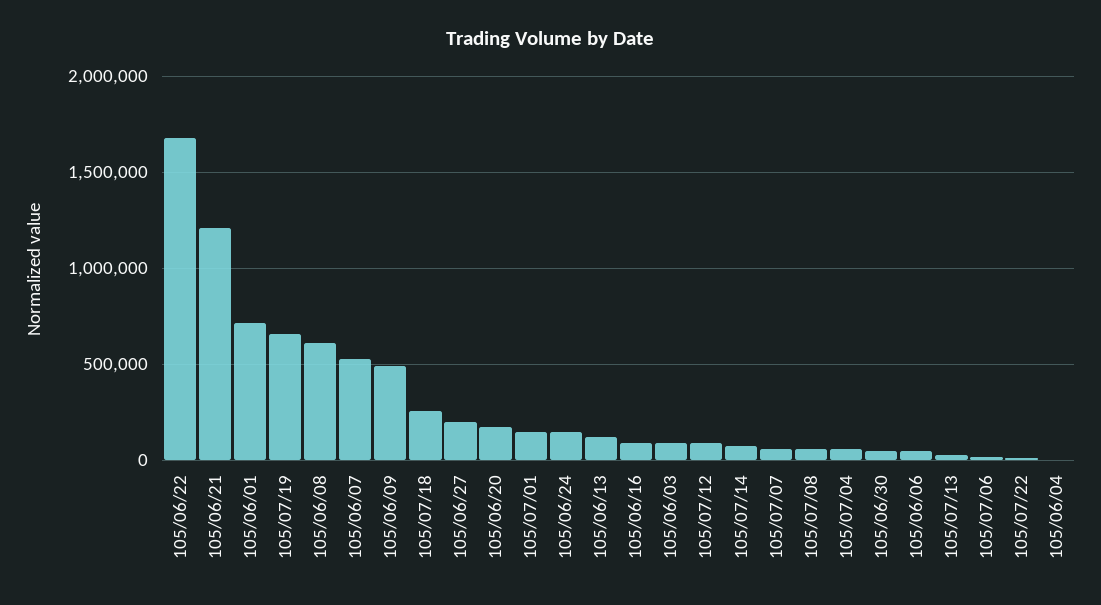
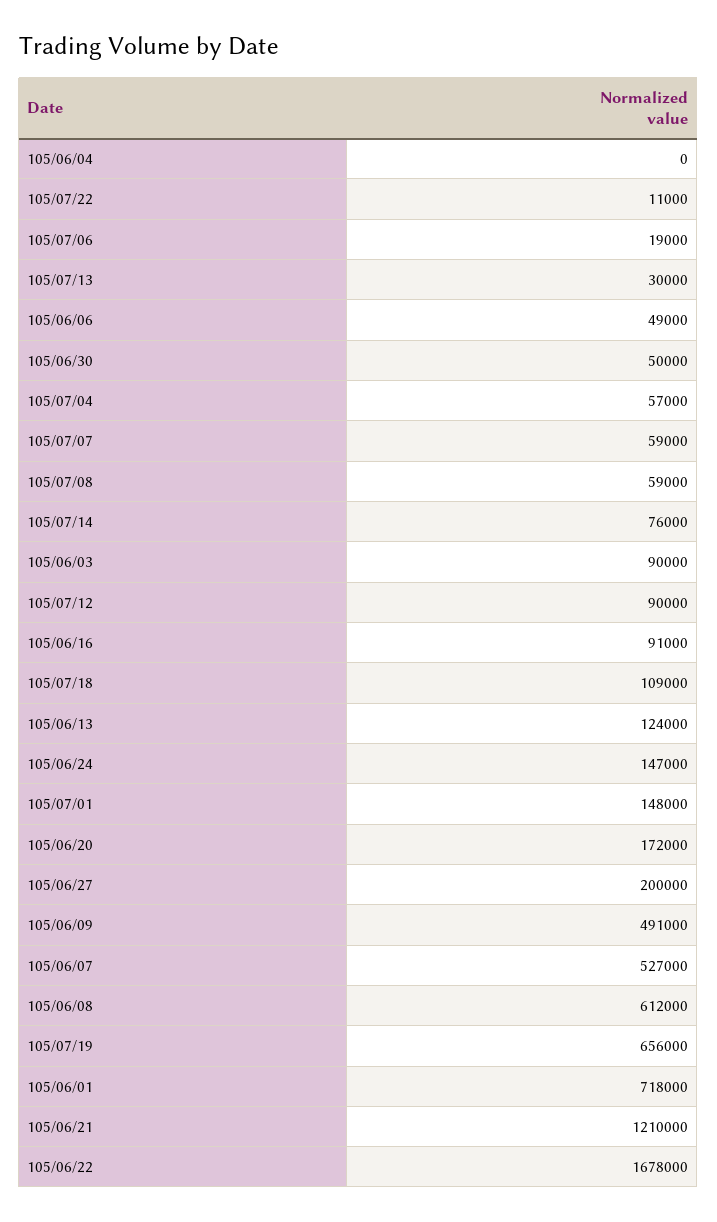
  {
    "105/06/22": 1678000,
    "105/06/21": 1210000,
    "105/06/01": 718000,
    "105/07/19": 656000,
    "105/06/08": 612000,
    "105/06/07": 527000,
    "105/06/09": 491000,
-   "105/07/18": 250000,
+   "105/07/18": 109000,
    "105/06/27": 200000,
    "105/06/20": 172000,
    "105/07/01": 148000,
    "105/06/24": 147000,
    "105/06/13": 124000,
    "105/06/16": 91000,
    "105/06/03": 90000,
    "105/07/12": 90000,
    "105/07/14": 76000,
    "105/07/07": 59000,
    "105/07/08": 59000,
    "105/07/04": 57000,
    "105/06/30": 50000,
    "105/06/06": 49000,
    "105/07/13": 30000,
    "105/07/06": 19000,
    "105/07/22": 11000,
    "105/06/04": 0
  }

